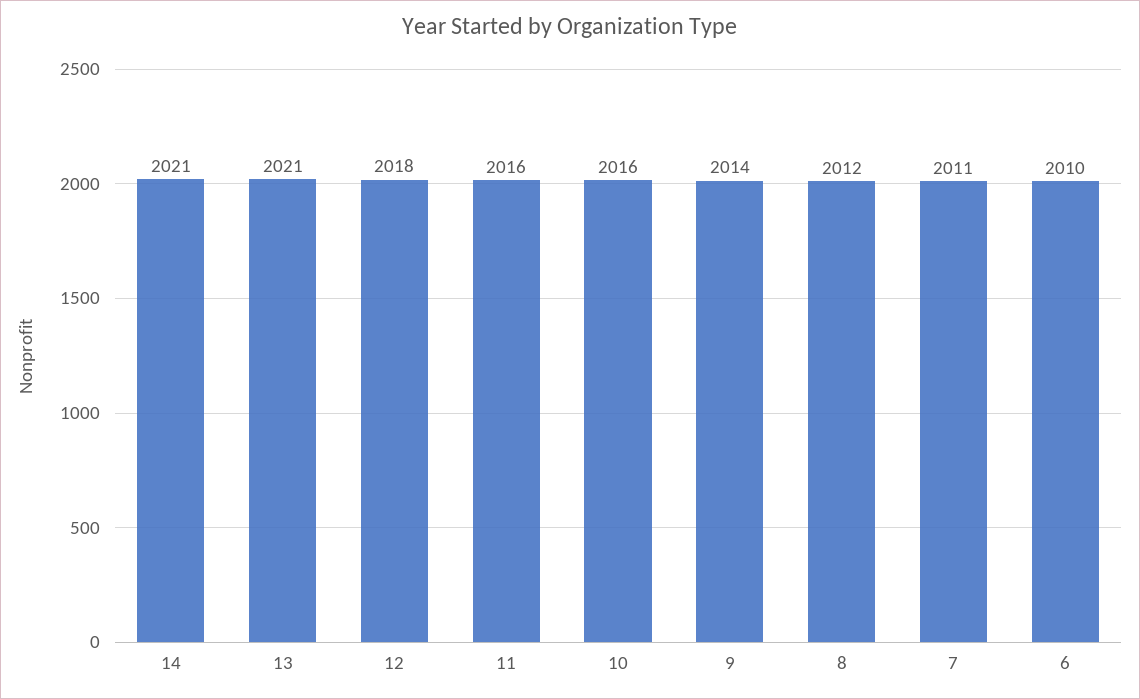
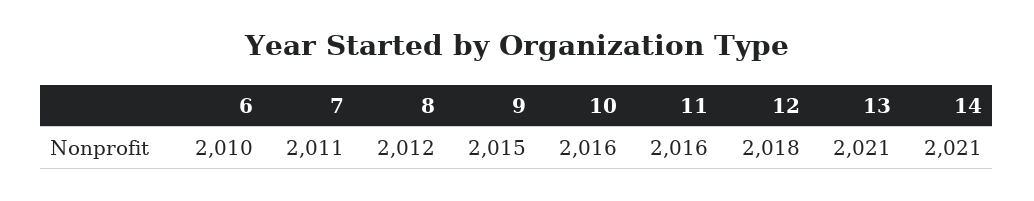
  {
    "14": 2021,
    "13": 2021,
    "12": 2018,
    "11": 2016,
    "10": 2016,
-   "9": 2014,
+   "9": 2015,
    "8": 2012,
    "7": 2011,
    "6": 2010
  }

